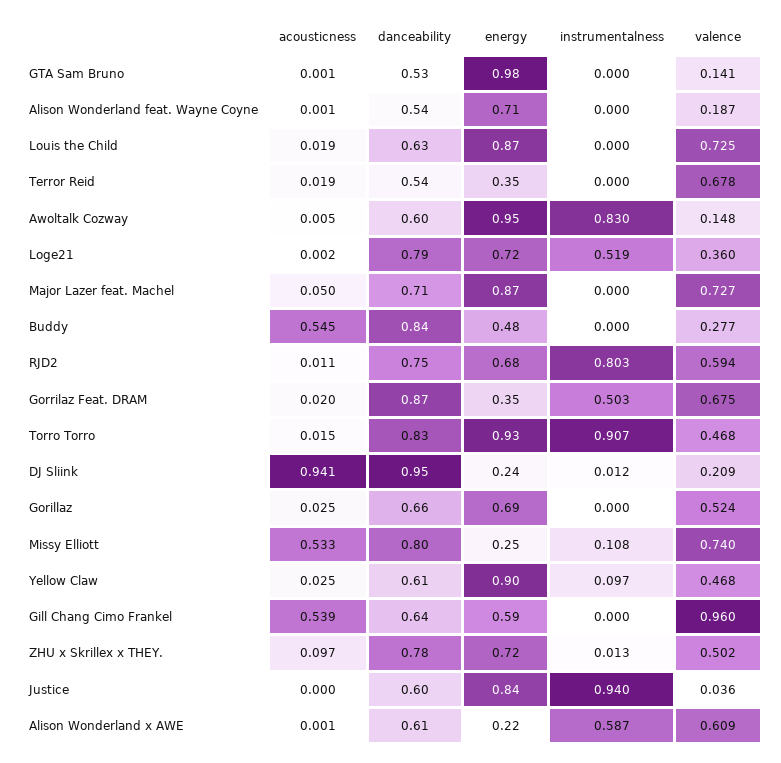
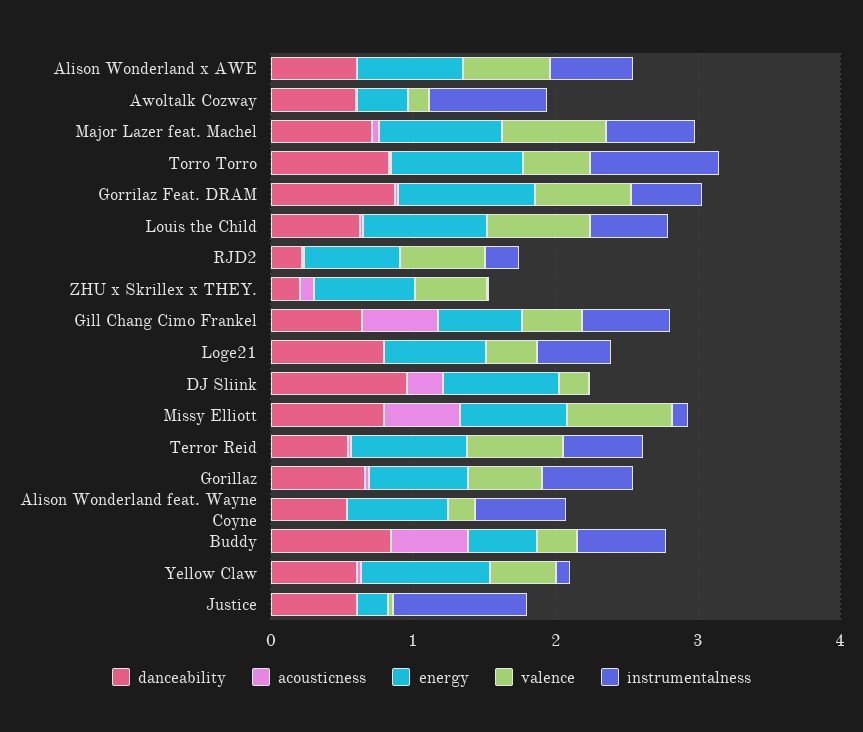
  {
    "acousticness": {
-     "GTA Sam Bruno": 0.001,
      "Alison Wonderland feat. Wayne Coyne": 0.001,
      "Louis the Child": 0.019,
      "Terror Reid": 0.019,
      "Awoltalk Cozway": 0.005,
      "Loge21": 0.002,
      "Major Lazer feat. Machel": 0.05,
      "Buddy": 0.545,
      "RJD2": 0.011,
      "Gorrilaz Feat. DRAM": 0.02,
      "Torro Torro": 0.015,
-     "DJ Sliink": 0.941,
+     "DJ Sliink": 0.2,
      "Gorillaz": 0.025,
      "Missy Elliott": 0.533,
      "Yellow Claw": 0.025,
      "Gill Chang Cimo Frankel": 0.539,
      "ZHU x Skrillex x THEY.": 0.097,
      "Justice": 0,
      "Alison Wonderland x AWE": 0.001
    },
    "danceability": {
-     "GTA Sam Bruno": 0.53,
      "Alison Wonderland feat. Wayne Coyne": 0.54,
      "Louis the Child": 0.63,
      "Terror Reid": 0.54,
      "Awoltalk Cozway": 0.6,
      "Loge21": 0.79,
      "Major Lazer feat. Machel": 0.71,
      "Buddy": 0.84,
-     "RJD2": 0.75,
+     "RJD2": 0.2,
      "Gorrilaz Feat. DRAM": 0.87,
      "Torro Torro": 0.83,
      "DJ Sliink": 0.95,
      "Gorillaz": 0.66,
      "Missy Elliott": 0.8,
      "Yellow Claw": 0.61,
      "Gill Chang Cimo Frankel": 0.64,
-     "ZHU x Skrillex x THEY.": 0.78,
+     "ZHU x Skrillex x THEY.": 0.2,
      "Justice": 0.6,
      "Alison Wonderland x AWE": 0.61
    },
    "energy": {
-     "GTA Sam Bruno": 0.98,
      "Alison Wonderland feat. Wayne Coyne": 0.71,
      "Louis the Child": 0.87,
-     "Terror Reid": 0.35,
+     "Terror Reid": 0.8,
-     "Awoltalk Cozway": 0.95,
+     "Awoltalk Cozway": 0.4,
      "Loge21": 0.72,
      "Major Lazer feat. Machel": 0.87,
      "Buddy": 0.48,
      "RJD2": 0.68,
-     "Gorrilaz Feat. DRAM": 0.35,
+     "Gorrilaz Feat. DRAM": 1,
      "Torro Torro": 0.93,
-     "DJ Sliink": 0.24,
+     "DJ Sliink": 0.8,
      "Gorillaz": 0.69,
-     "Missy Elliott": 0.25,
+     "Missy Elliott": 0.8,
      "Yellow Claw": 0.9,
      "Gill Chang Cimo Frankel": 0.59,
      "ZHU x Skrillex x THEY.": 0.72,
-     "Justice": 0.84,
+     "Justice": 0.2,
-     "Alison Wonderland x AWE": 0.22
+     "Alison Wonderland x AWE": 0.8
    },
    "instrumentalness": {
-     "GTA Sam Bruno": 0,
-     "Alison Wonderland feat. Wayne Coyne": 0,
+     "Alison Wonderland feat. Wayne Coyne": 0.6,
-     "Louis the Child": 0,
+     "Louis the Child": 0.6,
-     "Terror Reid": 0,
+     "Terror Reid": 0.6,
      "Awoltalk Cozway": 0.83,
      "Loge21": 0.519,
-     "Major Lazer feat. Machel": 0,
+     "Major Lazer feat. Machel": 0.6,
-     "Buddy": 0,
+     "Buddy": 0.6,
-     "RJD2": 0.803,
+     "RJD2": 0.2,
      "Gorrilaz Feat. DRAM": 0.503,
      "Torro Torro": 0.907,
      "DJ Sliink": 0.012,
-     "Gorillaz": 0,
+     "Gorillaz": 0.6,
      "Missy Elliott": 0.108,
      "Yellow Claw": 0.097,
-     "Gill Chang Cimo Frankel": 0,
+     "Gill Chang Cimo Frankel": 0.6,
      "ZHU x Skrillex x THEY.": 0.013,
      "Justice": 0.94,
      "Alison Wonderland x AWE": 0.587
    },
    "valence": {
-     "GTA Sam Bruno": 0.141,
      "Alison Wonderland feat. Wayne Coyne": 0.187,
      "Louis the Child": 0.725,
      "Terror Reid": 0.678,
      "Awoltalk Cozway": 0.148,
      "Loge21": 0.36,
      "Major Lazer feat. Machel": 0.727,
      "Buddy": 0.277,
      "RJD2": 0.594,
      "Gorrilaz Feat. DRAM": 0.675,
      "Torro Torro": 0.468,
      "DJ Sliink": 0.209,
      "Gorillaz": 0.524,
      "Missy Elliott": 0.74,
      "Yellow Claw": 0.468,
-     "Gill Chang Cimo Frankel": 0.96,
+     "Gill Chang Cimo Frankel": 0.4,
      "ZHU x Skrillex x THEY.": 0.502,
      "Justice": 0.036,
      "Alison Wonderland x AWE": 0.609
    }
  }

